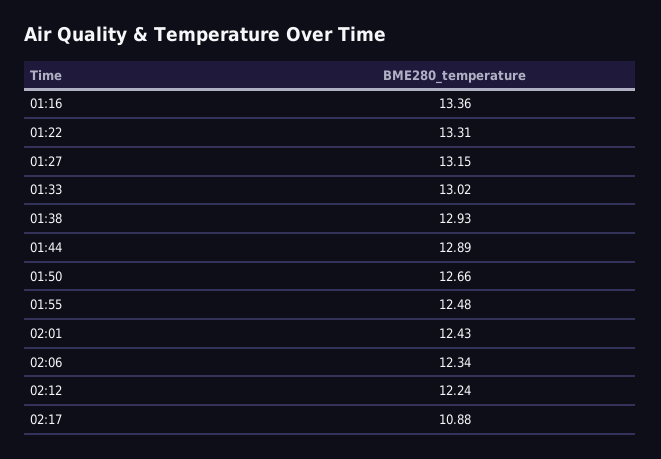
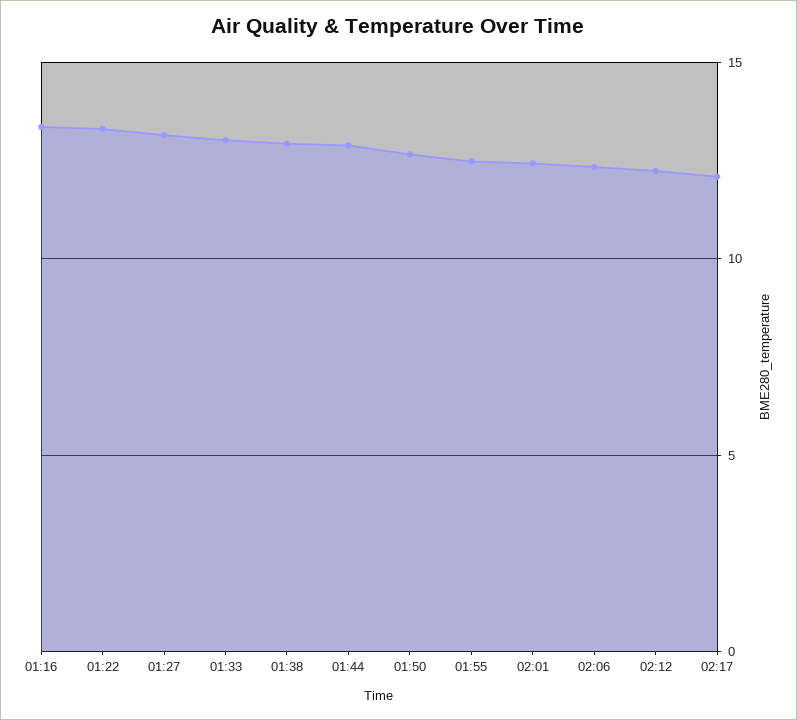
  {
    "01:16": 13.36,
    "01:22": 13.31,
    "01:27": 13.15,
    "01:33": 13.02,
    "01:38": 12.93,
    "01:44": 12.89,
    "01:50": 12.66,
    "01:55": 12.48,
    "02:01": 12.43,
    "02:06": 12.34,
    "02:12": 12.24,
-   "02:17": 10.88
+   "02:17": 12
  }

